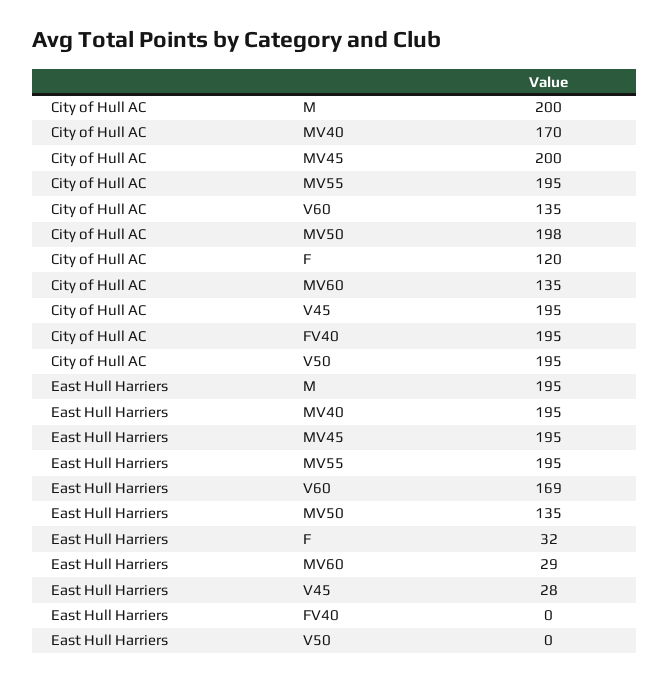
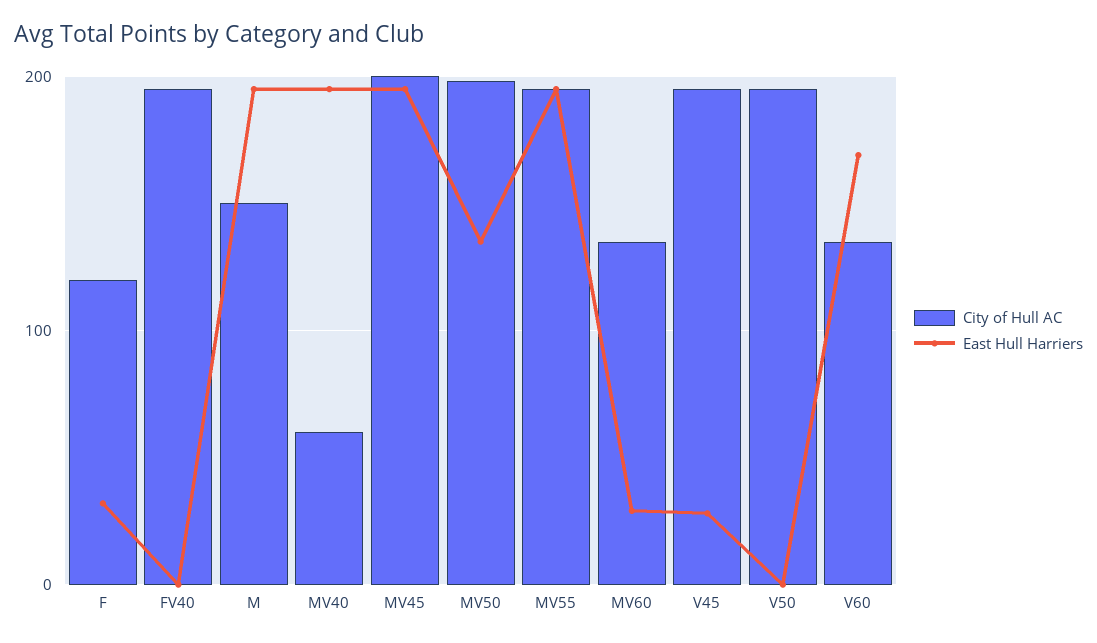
  {
    "City of Hull AC": {
-     "M": 200,
+     "M": 150,
-     "MV40": 170,
+     "MV40": 60,
      "MV45": 200,
      "MV55": 195,
      "V60": 135,
      "MV50": 198,
      "F": 120,
      "MV60": 135,
      "V45": 195,
      "FV40": 195,
      "V50": 195
    },
    "East Hull Harriers": {
      "M": 195,
      "MV40": 195,
      "MV45": 195,
      "MV55": 195,
      "V60": 169,
      "MV50": 135,
      "F": 32,
      "MV60": 29,
      "V45": 28,
      "FV40": 0,
      "V50": 0
    }
  }

